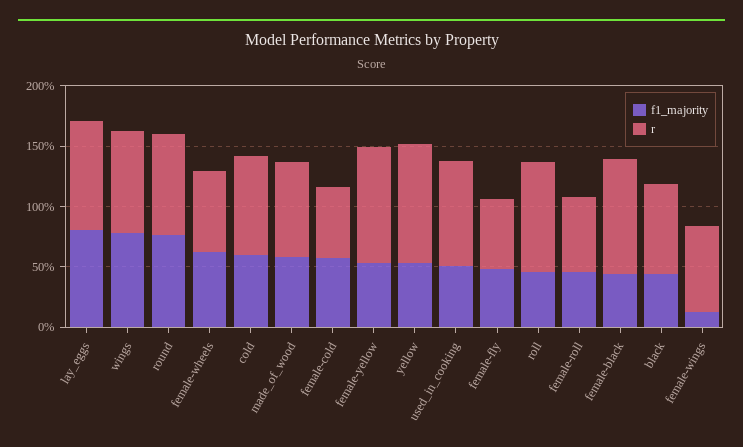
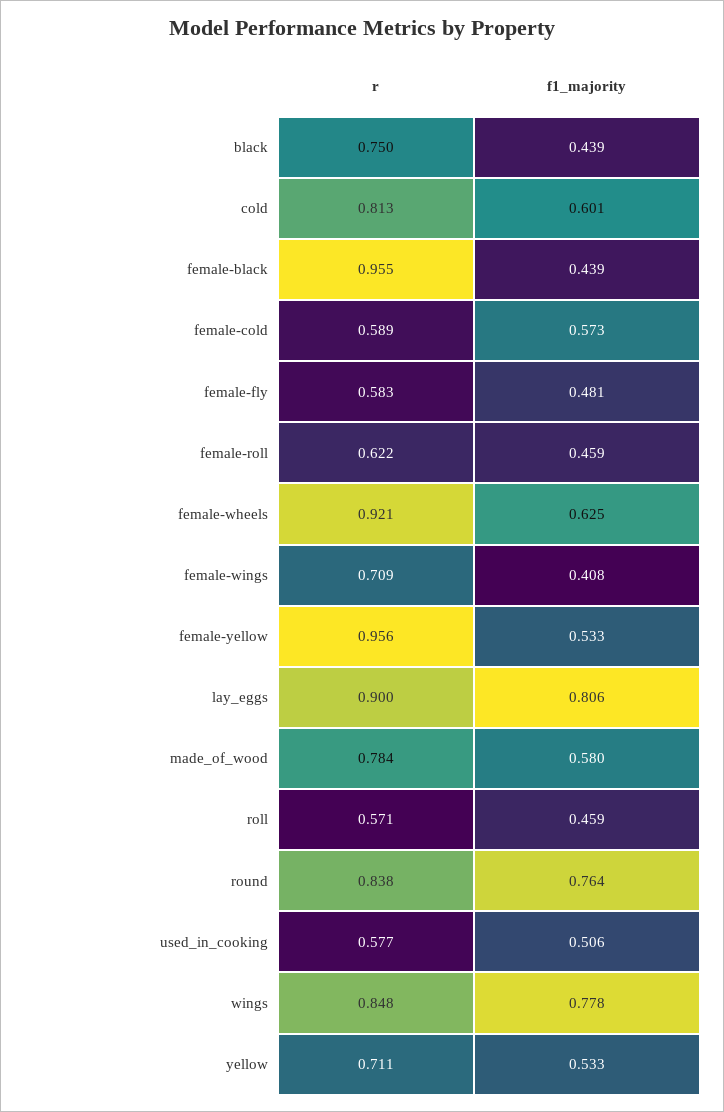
  {
    "f1_majority": {
      "lay_eggs": 0.806,
      "wings": 0.778,
      "round": 0.764,
      "female-wheels": 0.625,
      "cold": 0.601,
      "made_of_wood": 0.58,
      "female-cold": 0.573,
      "female-yellow": 0.533,
      "yellow": 0.533,
      "used_in_cooking": 0.506,
      "female-fly": 0.481,
      "roll": 0.459,
      "female-roll": 0.459,
      "female-black": 0.439,
      "black": 0.439,
-     "female-wings": 0.1
+     "female-wings": 0.408
    },
    "r": {
      "lay_eggs": 0.9,
      "wings": 0.848,
      "round": 0.838,
-     "female-wheels": 0.7,
+     "female-wheels": 0.921,
      "cold": 0.813,
      "made_of_wood": 0.784,
      "female-cold": 0.589,
      "female-yellow": 0.956,
-     "yellow": 1,
+     "yellow": 0.711,
-     "used_in_cooking": 0.9,
+     "used_in_cooking": 0.577,
      "female-fly": 0.583,
-     "roll": 0.9,
+     "roll": 0.571,
      "female-roll": 0.622,
      "female-black": 0.955,
      "black": 0.75,
      "female-wings": 0.709
    }
  }

